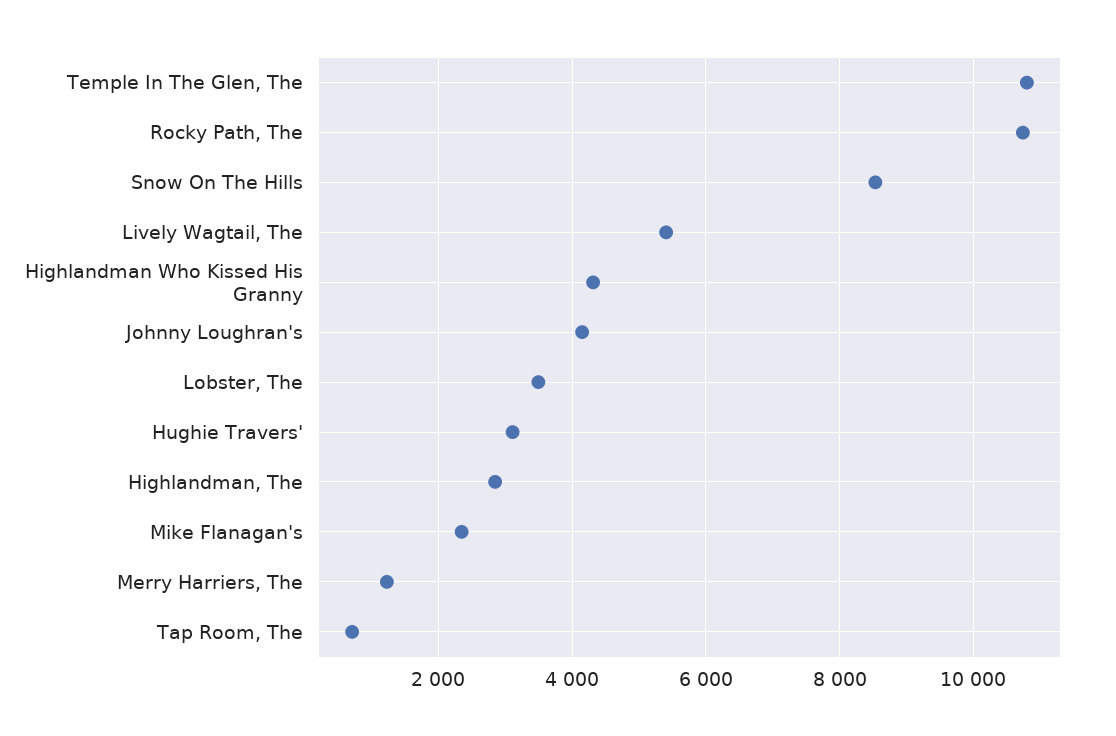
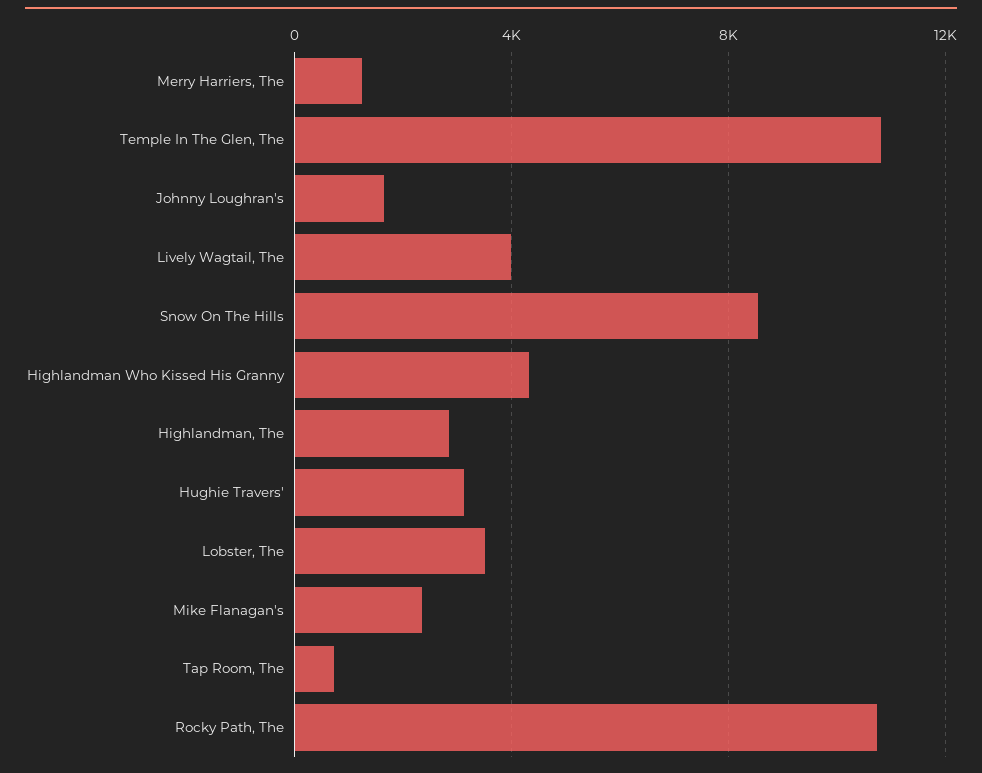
  {
    "Temple In The Glen, The": 10800,
    "Rocky Path, The": 10800,
    "Snow On The Hills": 8600,
-   "Lively Wagtail, The": 5400,
+   "Lively Wagtail, The": 4000,
    "Highlandman Who Kissed His Granny": 4400,
-   "Johnny Loughran's": 4200,
+   "Johnny Loughran's": 1500,
    "Lobster, The": 3400,
    "Hughie Travers'": 3200,
    "Highlandman, The": 2800,
    "Mike Flanagan's": 2400,
    "Merry Harriers, The": 1200,
    "Tap Room, The": 800
  }

